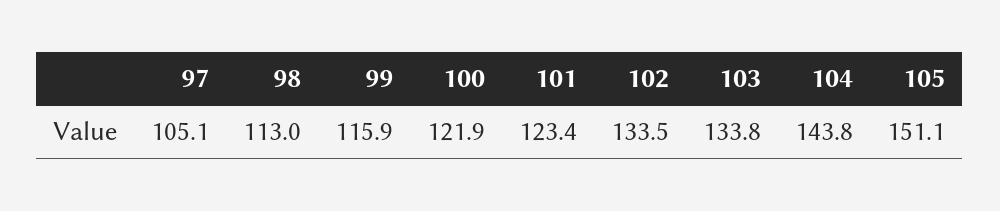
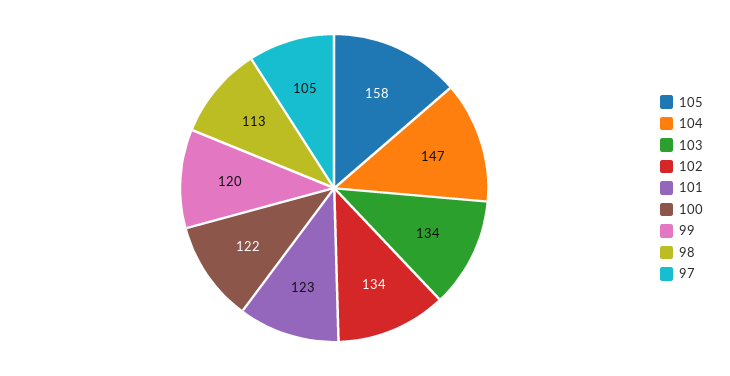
  {
    "97": 105.1,
    "98": 113,
-   "99": 115.9,
+   "99": 120,
    "100": 121.9,
    "101": 123.4,
    "102": 133.5,
    "103": 133.8,
-   "104": 143.8,
+   "104": 147,
-   "105": 151.1
+   "105": 158
  }

